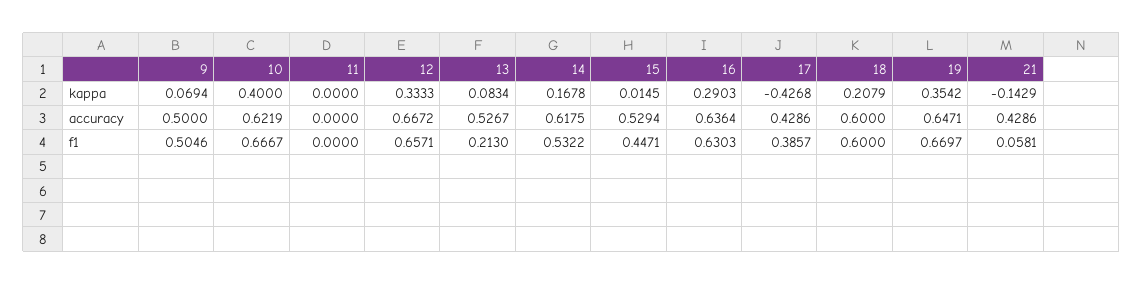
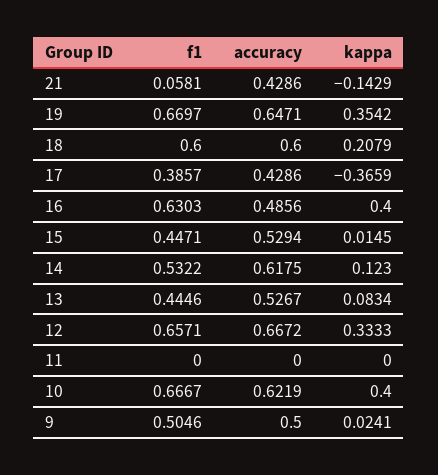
  {
    "9": {
-     "kappa": 0.0694,
+     "kappa": 0.0241,
      "accuracy": 0.5,
      "f1": 0.5046
    },
    "10": {
      "kappa": 0.4,
      "accuracy": 0.6219,
      "f1": 0.6667
    },
    "11": {
      "kappa": 0,
      "accuracy": 0,
      "f1": 0
    },
    "12": {
      "kappa": 0.3333,
      "accuracy": 0.6672,
      "f1": 0.6571
    },
    "13": {
      "kappa": 0.0834,
      "accuracy": 0.5267,
-     "f1": 0.213
+     "f1": 0.4446
    },
    "14": {
-     "kappa": 0.1678,
+     "kappa": 0.123,
      "accuracy": 0.6175,
      "f1": 0.5322
    },
    "15": {
      "kappa": 0.0145,
      "accuracy": 0.5294,
      "f1": 0.4471
    },
    "16": {
-     "kappa": 0.2903,
+     "kappa": 0.4,
-     "accuracy": 0.6364,
+     "accuracy": 0.4856,
      "f1": 0.6303
    },
    "17": {
-     "kappa": -0.4268,
+     "kappa": -0.3659,
      "accuracy": 0.4286,
      "f1": 0.3857
    },
    "18": {
      "kappa": 0.2079,
      "accuracy": 0.6,
      "f1": 0.6
    },
    "19": {
      "kappa": 0.3542,
      "accuracy": 0.6471,
      "f1": 0.6697
    },
    "21": {
      "kappa": -0.1429,
      "accuracy": 0.4286,
      "f1": 0.0581
    }
  }

